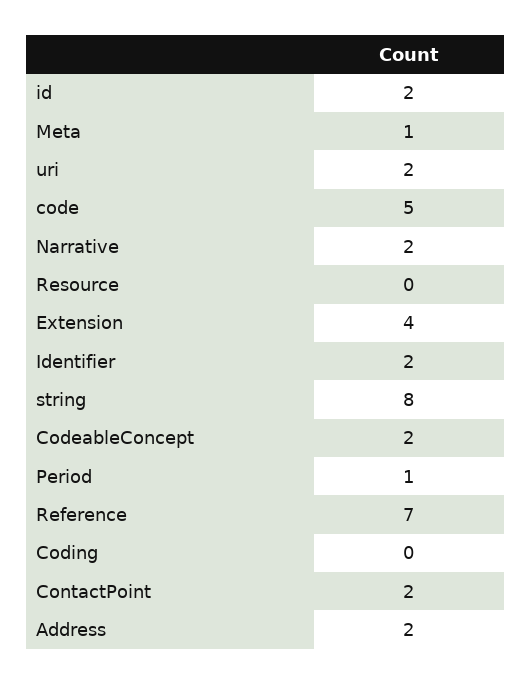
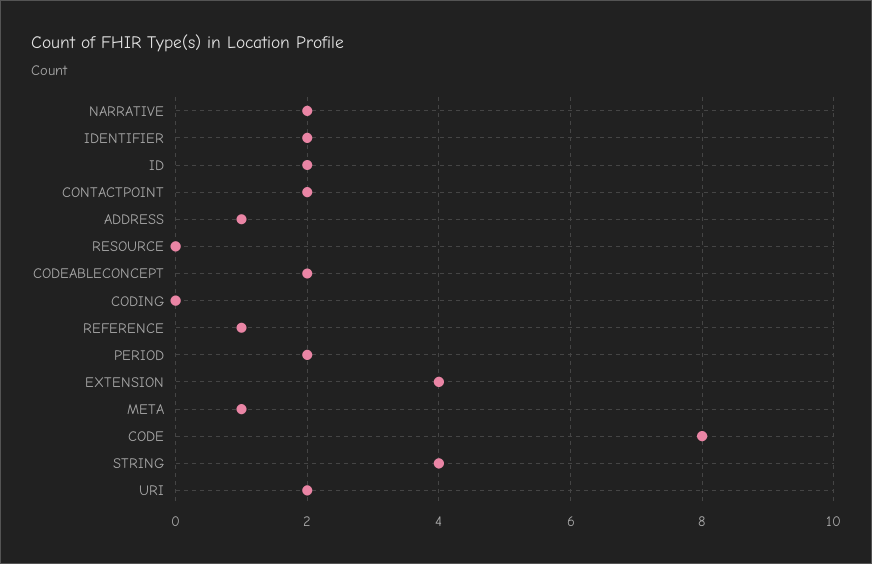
  {
    "id": 2,
    "Meta": 1,
    "uri": 2,
-   "code": 5,
+   "code": 8,
    "Narrative": 2,
    "Resource": 0,
    "Extension": 4,
    "Identifier": 2,
-   "string": 8,
+   "string": 4,
    "CodeableConcept": 2,
-   "Period": 1,
+   "Period": 2,
-   "Reference": 7,
+   "Reference": 1,
    "Coding": 0,
    "ContactPoint": 2,
-   "Address": 2
+   "Address": 1
  }

